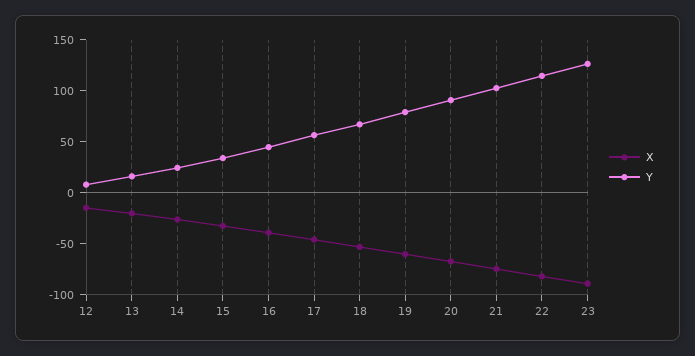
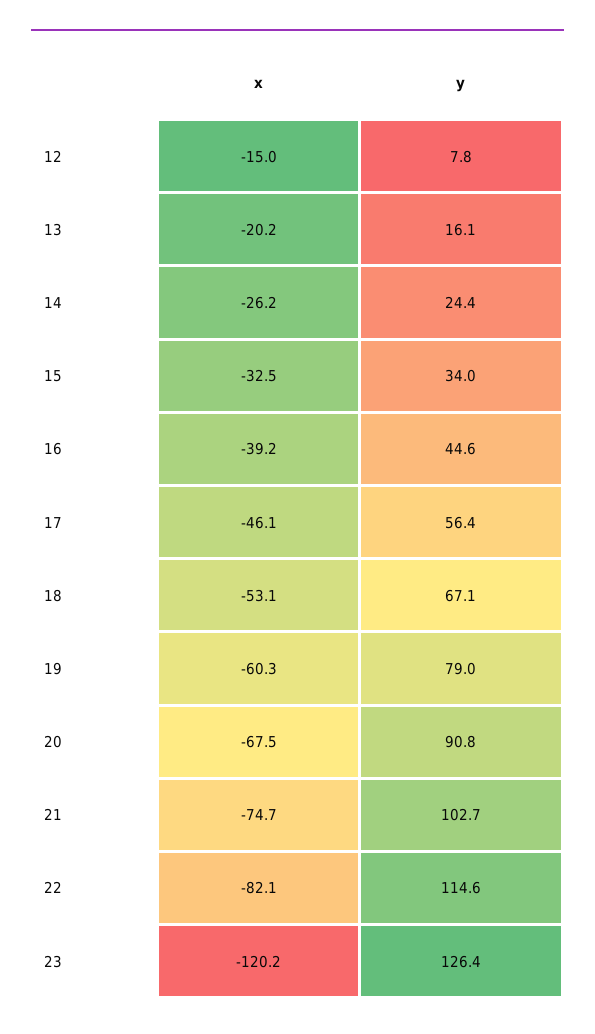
  {
    "X": {
      "12": -15,
      "13": -20.2,
      "14": -26.2,
      "15": -32.5,
      "16": -39.2,
      "17": -46.1,
      "18": -53.1,
      "19": -60.3,
      "20": -67.5,
      "21": -74.7,
      "22": -82.1,
-     "23": -90
+     "23": -120.2
    },
    "Y": {
      "12": 7.8,
      "13": 16.1,
      "14": 24.4,
      "15": 34,
      "16": 44.6,
      "17": 56.4,
      "18": 67.1,
      "19": 79,
      "20": 90.8,
      "21": 102.7,
      "22": 114.6,
      "23": 126.4
    }
  }

